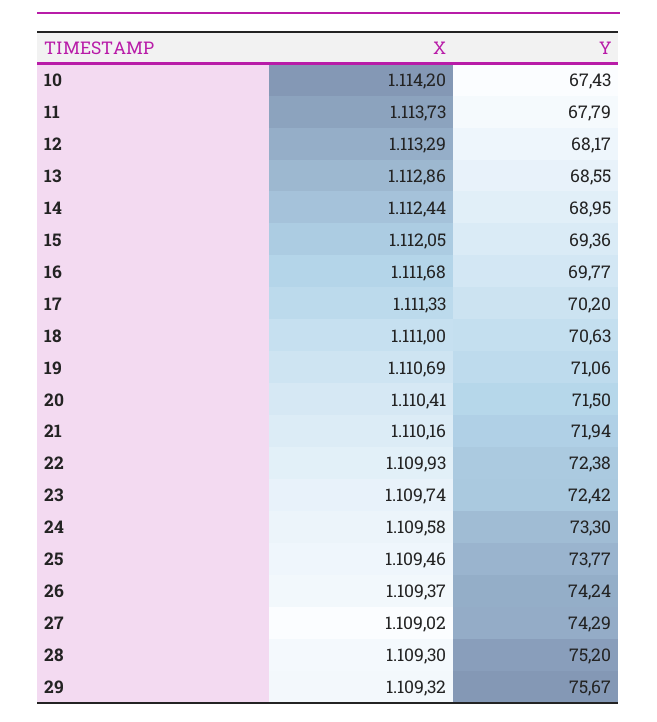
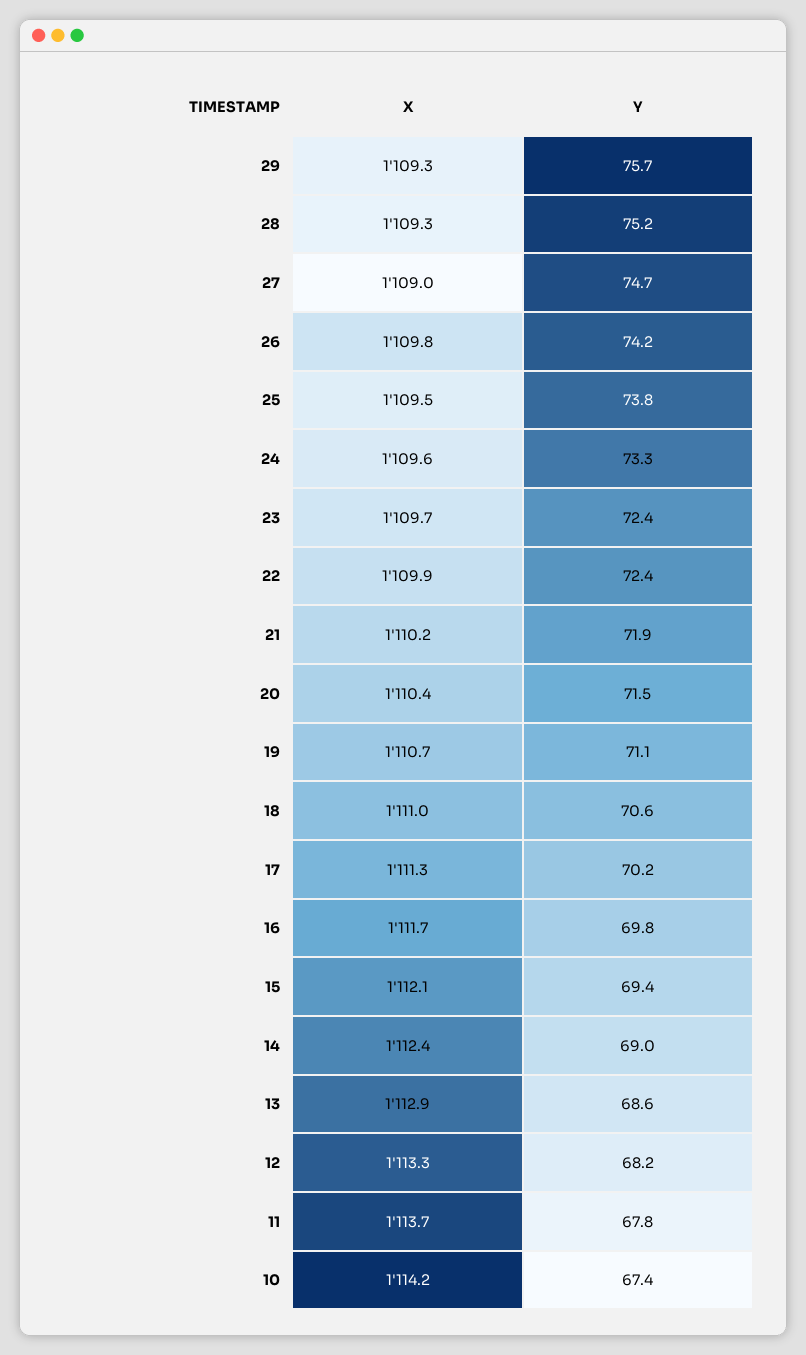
  {
    "X": {
      "10": 1114.2,
      "11": 1113.73,
      "12": 1113.29,
      "13": 1112.86,
      "14": 1112.44,
      "15": 1112.05,
      "16": 1111.68,
      "17": 1111.33,
      "18": 1111,
      "19": 1110.69,
      "20": 1110.41,
      "21": 1110.16,
      "22": 1109.93,
      "23": 1109.74,
      "24": 1109.58,
      "25": 1109.46,
-     "26": 1109.37,
+     "26": 1109.8,
      "27": 1109.02,
      "28": 1109.3,
      "29": 1109.32
    },
    "Y": {
      "10": 67.43,
      "11": 67.79,
      "12": 68.17,
      "13": 68.55,
      "14": 68.95,
      "15": 69.36,
      "16": 69.77,
      "17": 70.2,
      "18": 70.63,
      "19": 71.06,
      "20": 71.5,
      "21": 71.94,
      "22": 72.38,
      "23": 72.42,
      "24": 73.3,
      "25": 73.77,
      "26": 74.24,
-     "27": 74.29,
+     "27": 74.7,
      "28": 75.2,
      "29": 75.67
    }
  }

